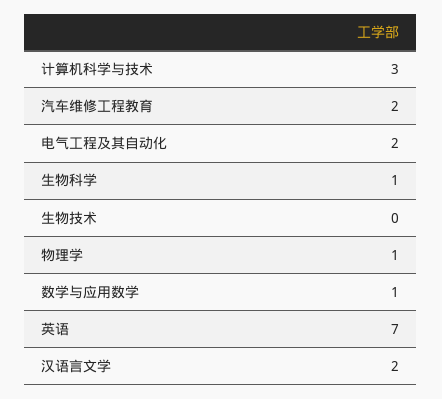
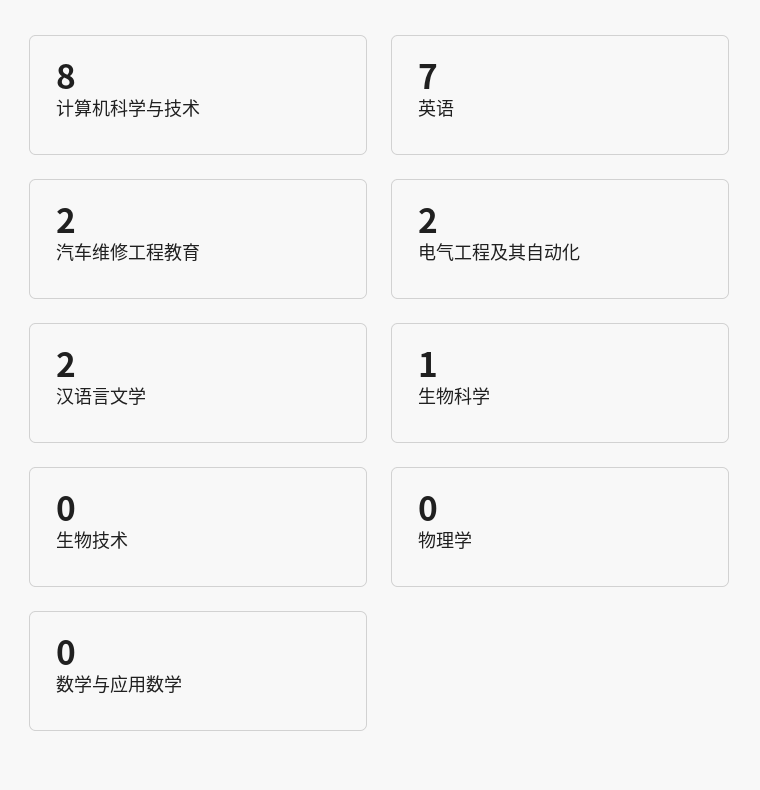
  {
-   "计算机科学与技术": 3,
+   "计算机科学与技术": 8,
    "汽车维修工程教育": 2,
    "电气工程及其自动化": 2,
    "生物科学": 1,
    "生物技术": 0,
-   "物理学": 1,
+   "物理学": 0,
-   "数学与应用数学": 1,
+   "数学与应用数学": 0,
    "英语": 7,
    "汉语言文学": 2
  }

